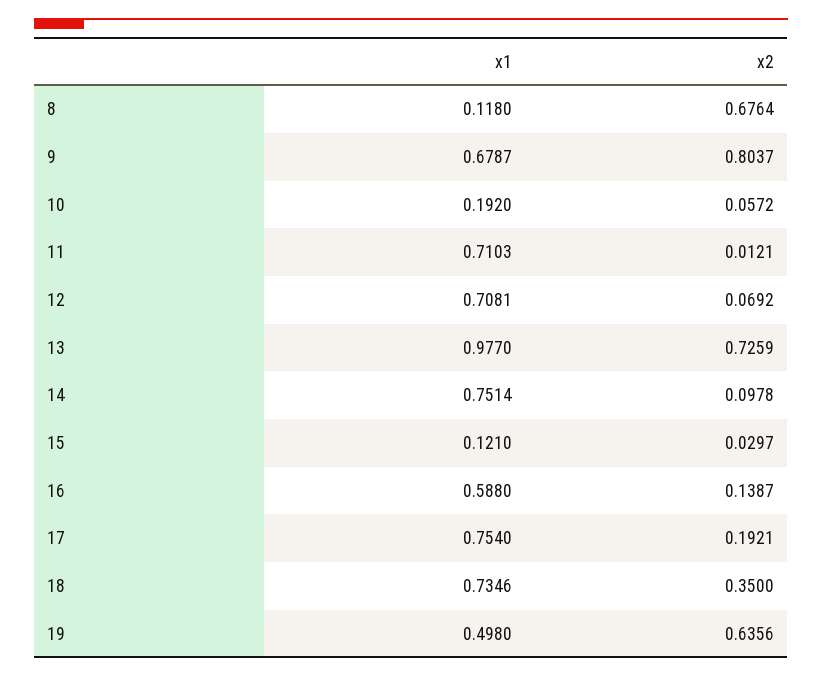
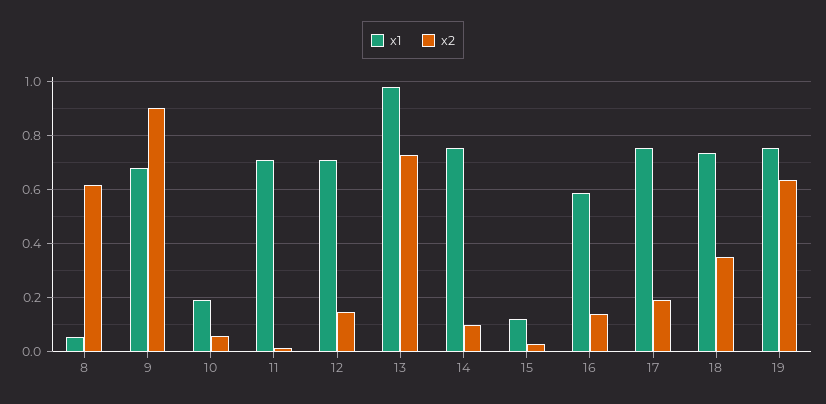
  {
    "x1": {
-     "8": 0.118,
+     "8": 0.05,
      "9": 0.6787,
      "10": 0.192,
      "11": 0.7103,
      "12": 0.7081,
      "13": 0.977,
      "14": 0.7514,
      "15": 0.121,
      "16": 0.588,
      "17": 0.754,
      "18": 0.7346,
-     "19": 0.498
+     "19": 0.75
    },
    "x2": {
-     "8": 0.6764,
+     "8": 0.625,
-     "9": 0.8037,
+     "9": 0.9,
      "10": 0.0572,
      "11": 0.0121,
-     "12": 0.0692,
+     "12": 0.15,
      "13": 0.7259,
      "14": 0.0978,
      "15": 0.0297,
      "16": 0.1387,
      "17": 0.1921,
      "18": 0.35,
      "19": 0.6356
    }
  }

